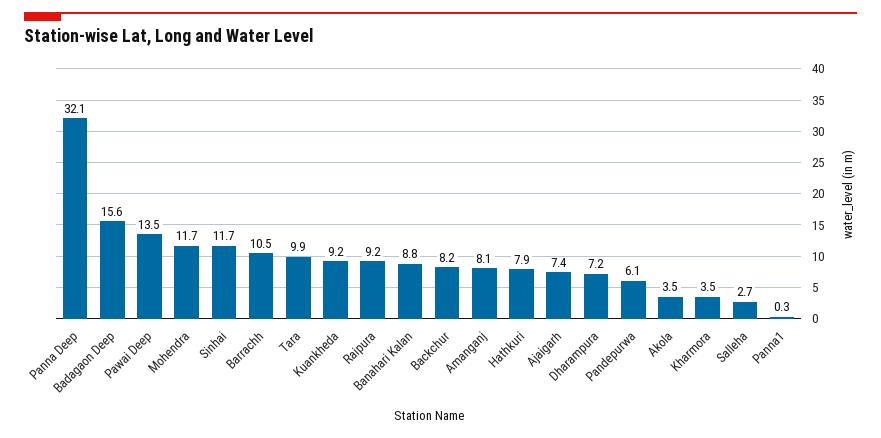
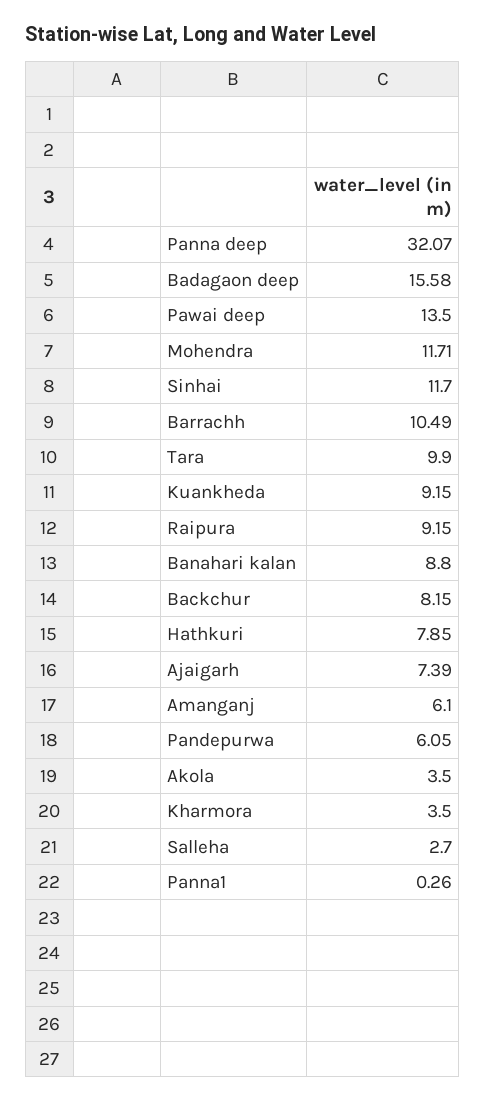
  {
    "Panna Deep": 32.07,
    "Badagaon Deep": 15.58,
    "Pawai Deep": 13.5,
    "Mohendra": 11.71,
    "Sinhai": 11.7,
    "Barrachh": 10.49,
    "Tara": 9.9,
    "Kuankheda": 9.15,
    "Raipura": 9.15,
    "Banahari Kalan": 8.8,
    "Backchur": 8.15,
-   "Amanganj": 8.1,
+   "Amanganj": 6.1,
    "Hathkuri": 7.85,
    "Ajaigarh": 7.39,
-   "Dharampura": 7.2,
    "Pandepurwa": 6.05,
    "Akola": 3.5,
    "Kharmora": 3.5,
    "Salleha": 2.7,
    "Panna1": 0.26
  }

